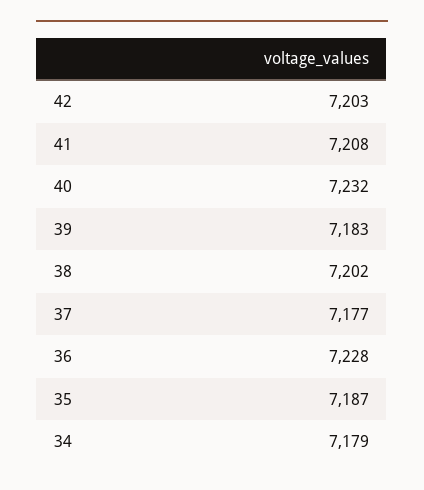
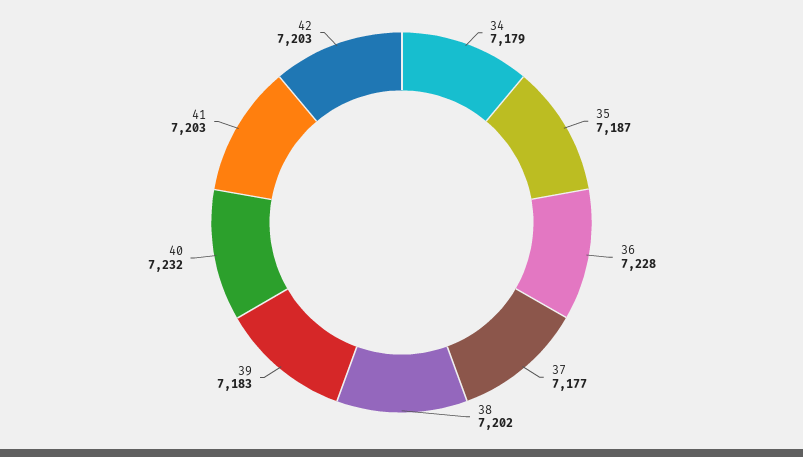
  {
    "42": 7203,
-   "41": 7208,
+   "41": 7203,
    "40": 7232,
    "39": 7183,
    "38": 7202,
    "37": 7177,
    "36": 7228,
    "35": 7187,
    "34": 7179
  }

